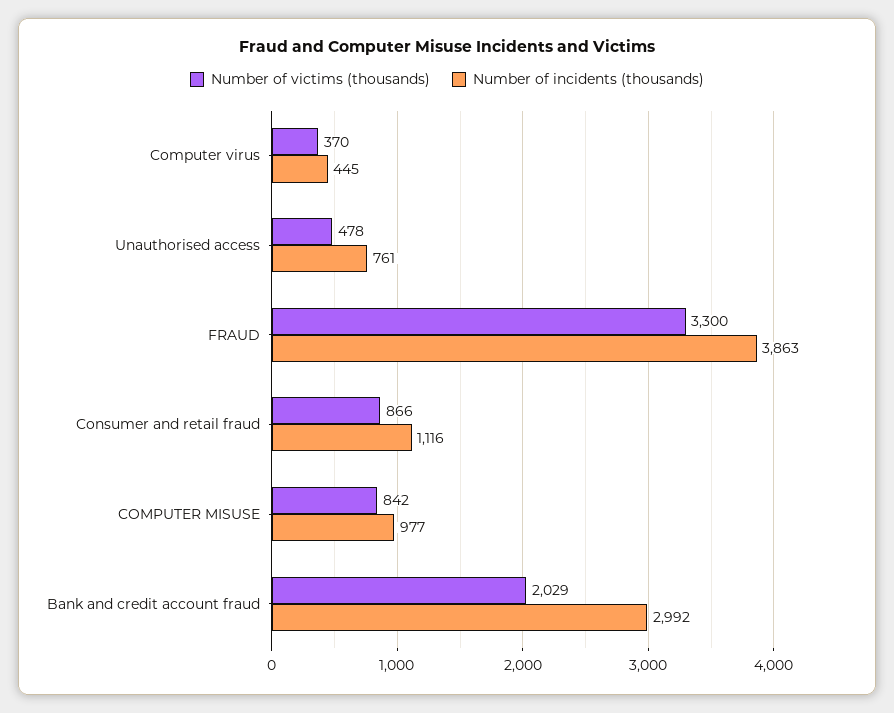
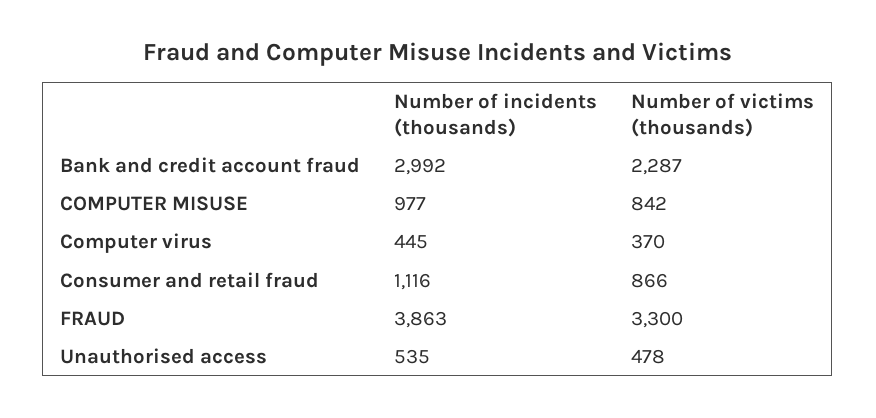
  {
    "Number of victims (thousands)": {
      "Computer virus": 370,
      "Unauthorised access": 478,
      "FRAUD": 3300,
      "Consumer and retail fraud": 866,
      "COMPUTER MISUSE": 842,
-     "Bank and credit account fraud": 2029
+     "Bank and credit account fraud": 2287
    },
    "Number of incidents (thousands)": {
      "Computer virus": 445,
-     "Unauthorised access": 761,
+     "Unauthorised access": 535,
      "FRAUD": 3863,
      "Consumer and retail fraud": 1116,
      "COMPUTER MISUSE": 977,
      "Bank and credit account fraud": 2992
    }
  }

